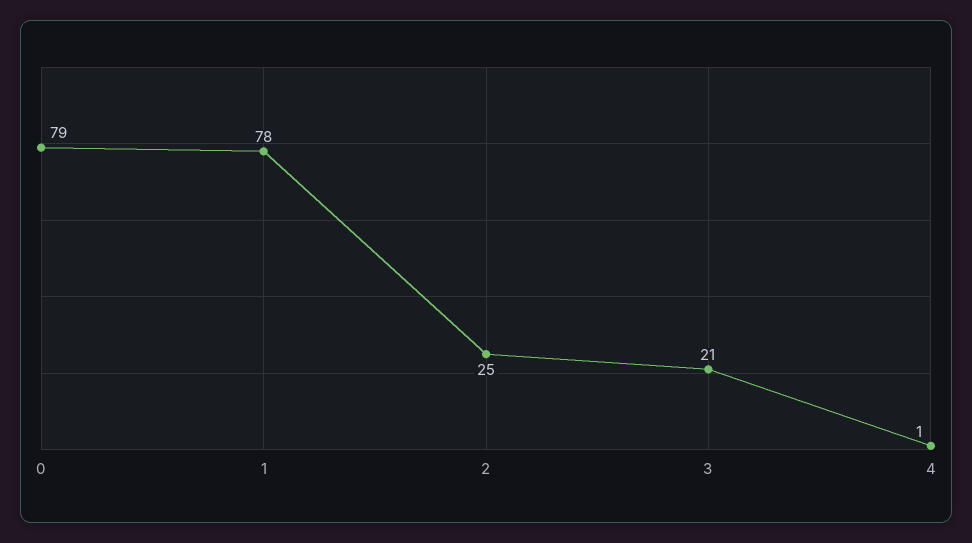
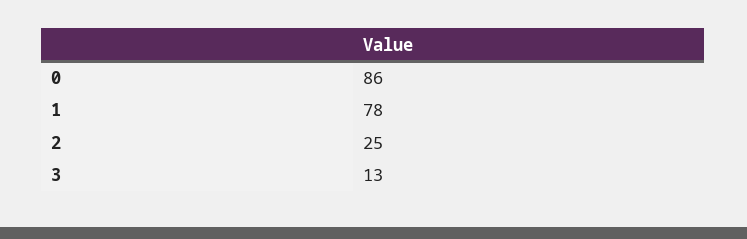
  {
-   "0": 79,
+   "0": 86,
    "1": 78,
    "2": 25,
-   "3": 21,
+   "3": 13
-   "4": 1
  }

